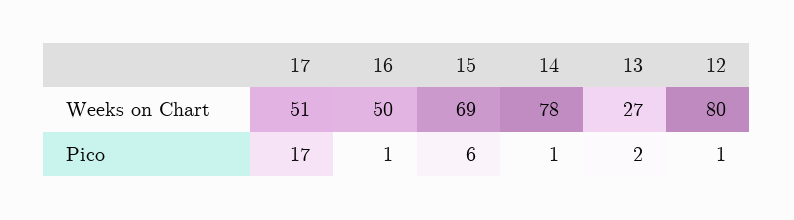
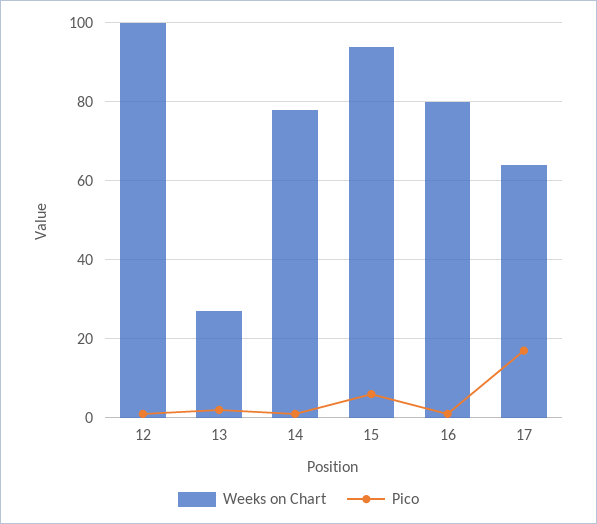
  {
    "Weeks on Chart": {
-     "17": 51,
+     "17": 65,
-     "16": 50,
+     "16": 80,
-     "15": 69,
+     "15": 95,
      "14": 78,
      "13": 27,
-     "12": 80
+     "12": 100
    },
    "Pico": {
      "17": 17,
      "16": 1,
      "15": 6,
      "14": 1,
      "13": 2,
      "12": 1
    }
  }

